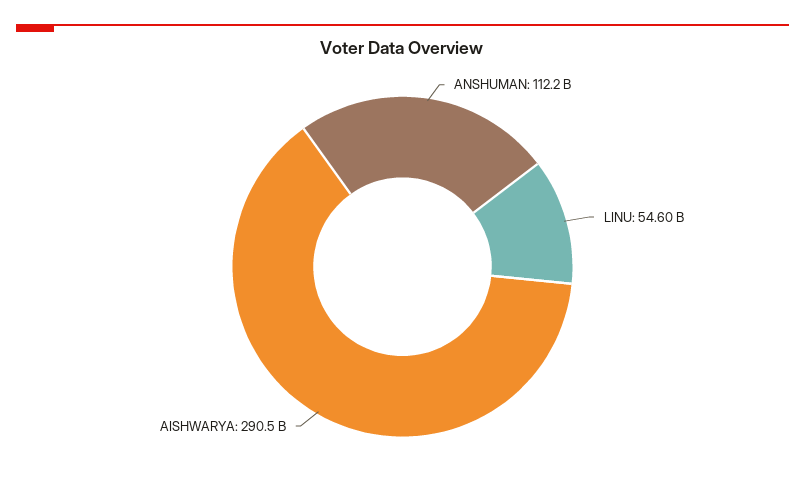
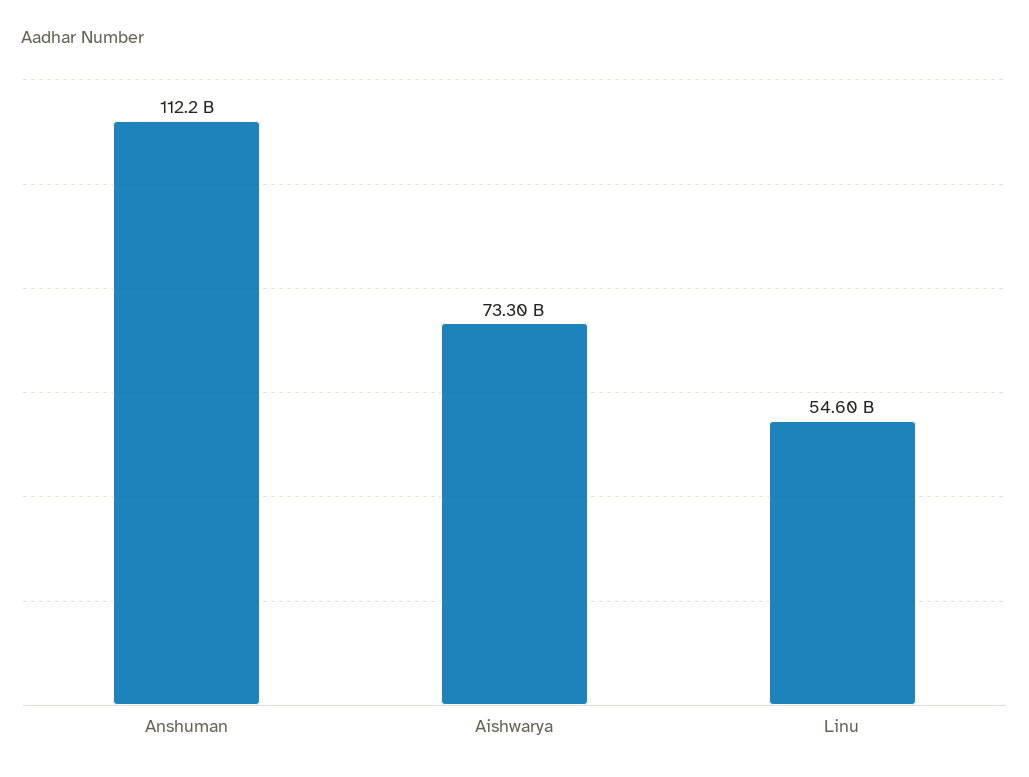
  {
    "ANSHUMAN": 112200000000,
    "LINU": 54600000000,
-   "AISHWARYA": 290500000000
+   "AISHWARYA": 73300000000
  }

